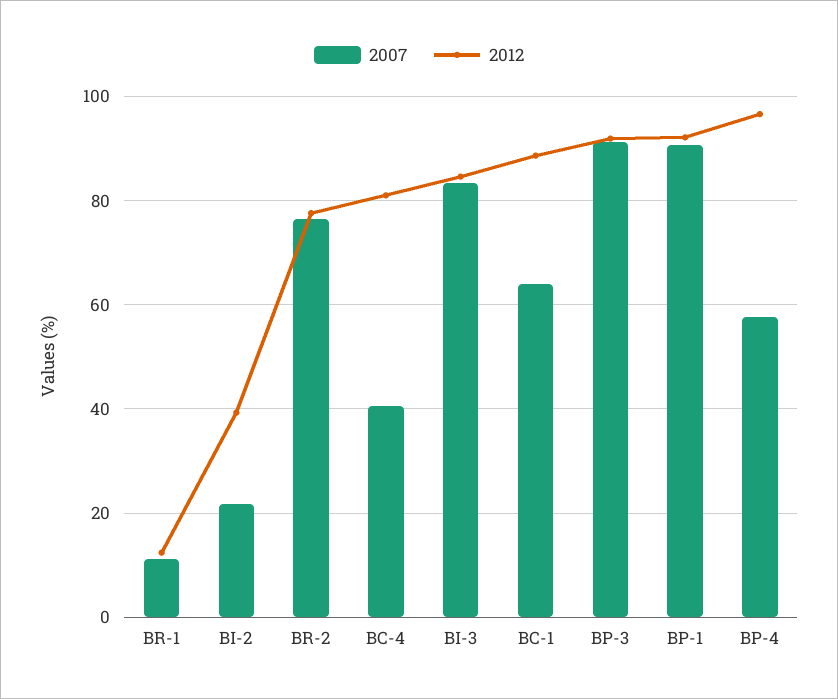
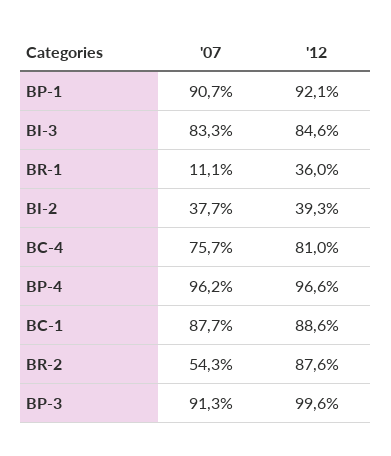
  {
    "2007": {
      "BR-1": 11.1,
-     "BI-2": 22,
+     "BI-2": 37.7,
-     "BR-2": 76,
+     "BR-2": 54.3,
-     "BC-4": 40,
+     "BC-4": 75.7,
      "BI-3": 83.3,
-     "BC-1": 64,
+     "BC-1": 87.7,
      "BP-3": 91.3,
      "BP-1": 90.7,
-     "BP-4": 58
+     "BP-4": 96.2
    },
    "2012": {
-     "BR-1": 12,
+     "BR-1": 36,
      "BI-2": 39.3,
-     "BR-2": 78,
+     "BR-2": 87.6,
      "BC-4": 81,
      "BI-3": 84.6,
      "BC-1": 88.6,
-     "BP-3": 92,
+     "BP-3": 99.6,
      "BP-1": 92.1,
      "BP-4": 96.6
    }
  }

